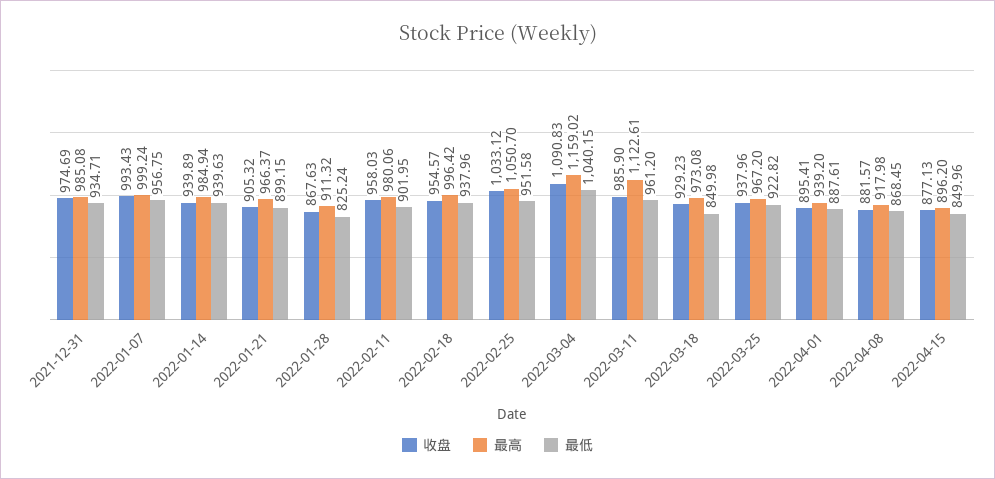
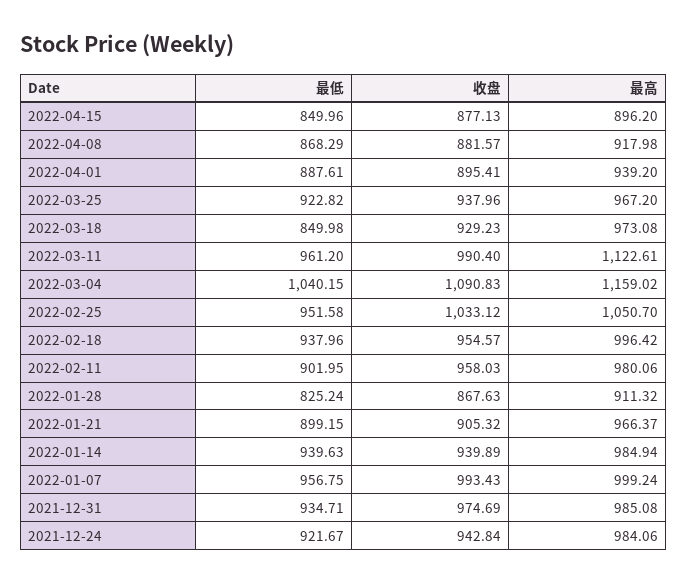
  {
    "收盘": {
      "2021-12-31": 974.69,
      "2022-01-07": 993.43,
      "2022-01-14": 939.89,
      "2022-01-21": 905.32,
      "2022-01-28": 867.63,
      "2022-02-11": 958.03,
      "2022-02-18": 954.57,
      "2022-02-25": 1033.12,
      "2022-03-04": 1090.83,
-     "2022-03-11": 985.9,
+     "2022-03-11": 990.4,
      "2022-03-18": 929.23,
      "2022-03-25": 937.96,
      "2022-04-01": 895.41,
      "2022-04-08": 881.57,
-     "2022-04-15": 877.13
+     "2022-04-15": 877.13,
+     "2021-12-24": 942.84
    },
    "最高": {
      "2021-12-31": 985.08,
      "2022-01-07": 999.24,
      "2022-01-14": 984.94,
      "2022-01-21": 966.37,
      "2022-01-28": 911.32,
      "2022-02-11": 980.06,
      "2022-02-18": 996.42,
      "2022-02-25": 1050.7,
      "2022-03-04": 1159.02,
      "2022-03-11": 1122.61,
      "2022-03-18": 973.08,
      "2022-03-25": 967.2,
      "2022-04-01": 939.2,
      "2022-04-08": 917.98,
-     "2022-04-15": 896.2
+     "2022-04-15": 896.2,
+     "2021-12-24": 984.06
    },
    "最低": {
      "2021-12-31": 934.71,
      "2022-01-07": 956.75,
      "2022-01-14": 939.63,
      "2022-01-21": 899.15,
      "2022-01-28": 825.24,
      "2022-02-11": 901.95,
      "2022-02-18": 937.96,
      "2022-02-25": 951.58,
      "2022-03-04": 1040.15,
      "2022-03-11": 961.2,
      "2022-03-18": 849.98,
      "2022-03-25": 922.82,
      "2022-04-01": 887.61,
-     "2022-04-08": 868.45,
+     "2022-04-08": 868.29,
-     "2022-04-15": 849.96
+     "2022-04-15": 849.96,
+     "2021-12-24": 921.67
    }
  }

